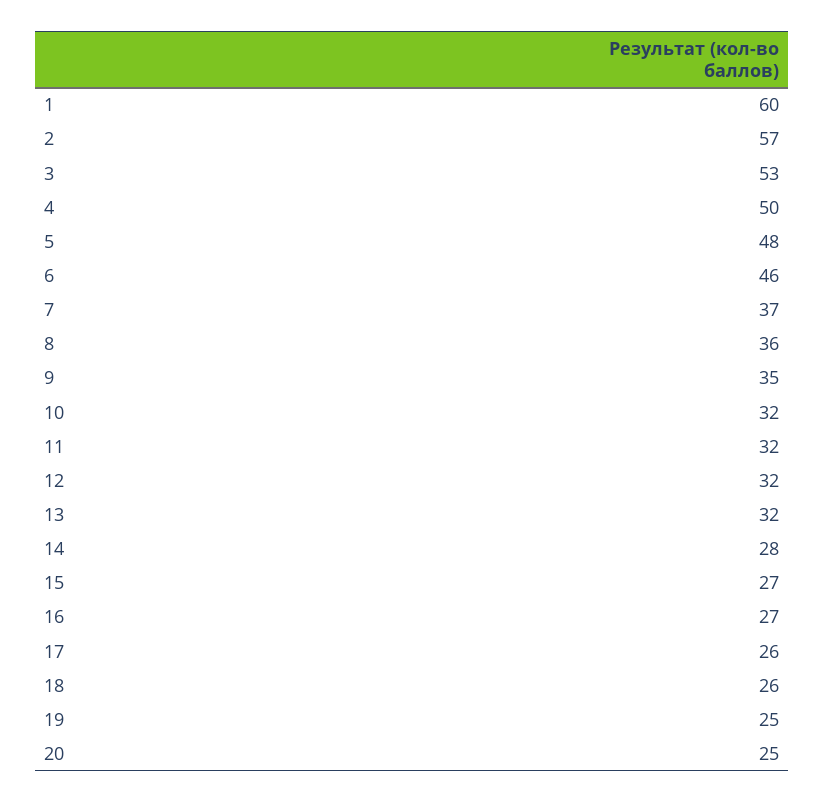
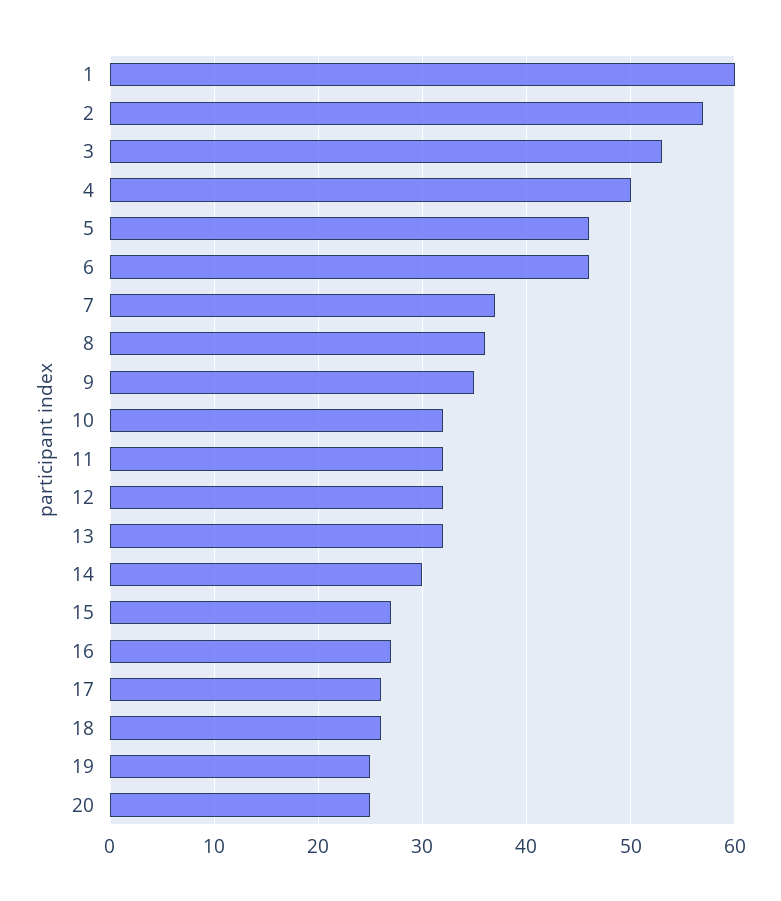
  {
    "1": 60,
    "2": 57,
    "3": 53,
    "4": 50,
-   "5": 48,
+   "5": 46,
    "6": 46,
    "7": 37,
    "8": 36,
    "9": 35,
    "10": 32,
    "11": 32,
    "12": 32,
    "13": 32,
-   "14": 28,
+   "14": 30,
    "15": 27,
    "16": 27,
    "17": 26,
    "18": 26,
    "19": 25,
    "20": 25
  }

